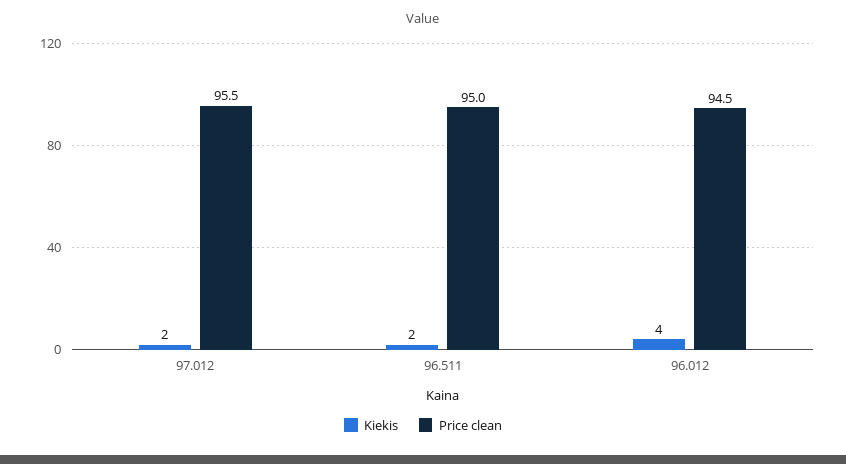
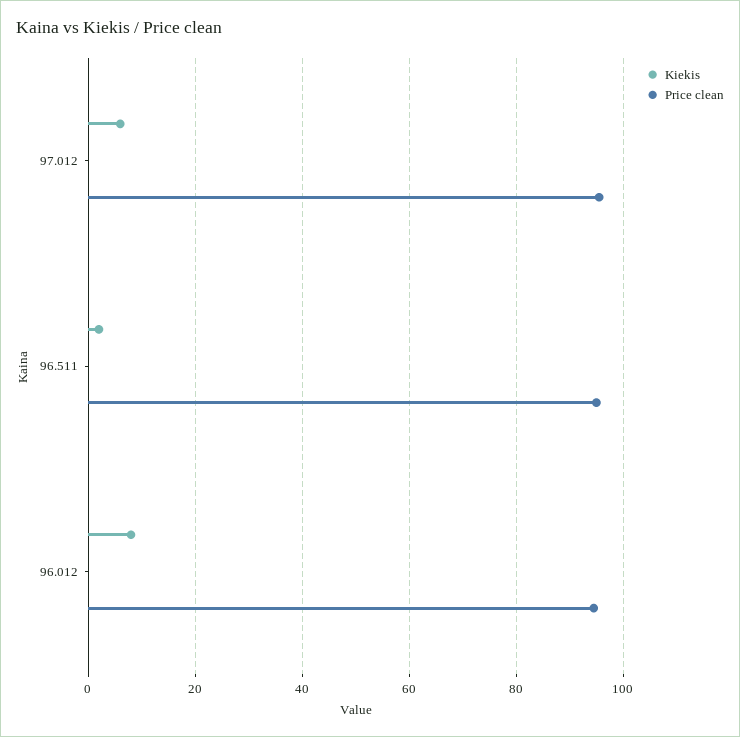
  {
    "Kiekis": {
-     "97.012": 2,
+     "97.012": 6,
      "96.511": 2,
-     "96.012": 4
+     "96.012": 8
    },
    "Price clean": {
      "97.012": 95.5,
      "96.511": 95,
      "96.012": 94.5
    }
  }

